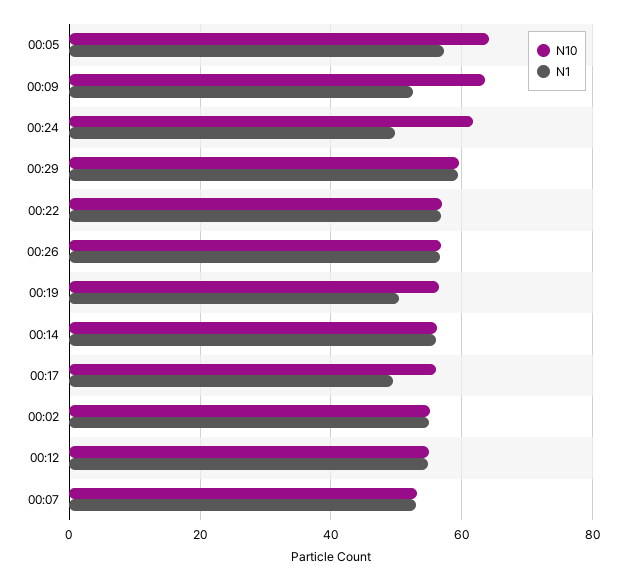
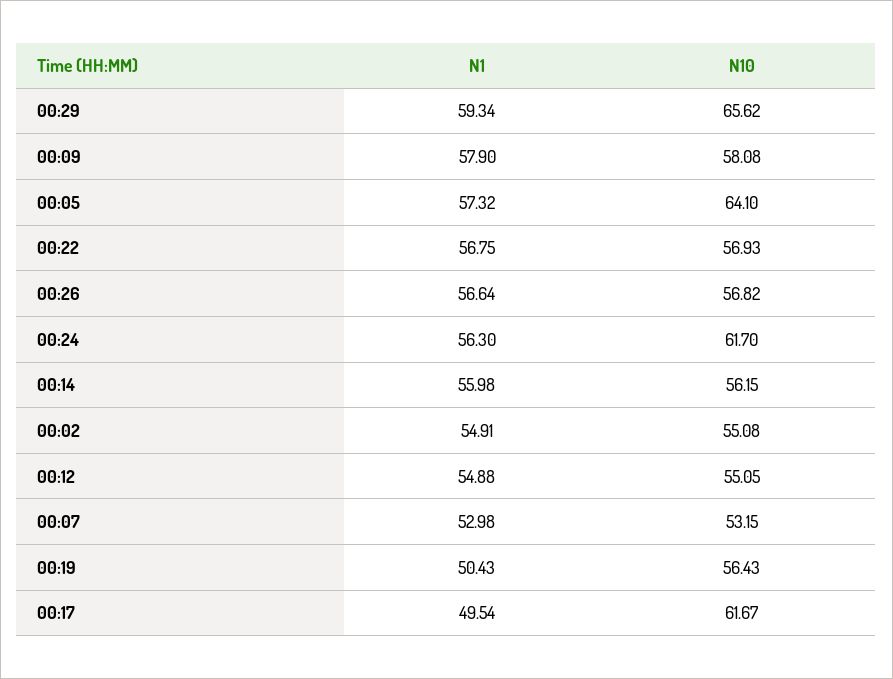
  {
    "N10": {
      "00:05": 64.1,
-     "00:09": 64,
+     "00:09": 58.08,
      "00:24": 61.7,
-     "00:29": 60,
+     "00:29": 65.62,
      "00:22": 56.93,
      "00:26": 56.82,
      "00:19": 56.43,
      "00:14": 56.15,
-     "00:17": 56,
+     "00:17": 61.67,
      "00:02": 55.08,
      "00:12": 55.05,
      "00:07": 53.15
    },
    "N1": {
      "00:05": 57.32,
-     "00:09": 52,
+     "00:09": 57.9,
-     "00:24": 50,
+     "00:24": 56.3,
      "00:29": 59.34,
      "00:22": 56.75,
      "00:26": 56.64,
      "00:19": 50.43,
      "00:14": 55.98,
      "00:17": 49.54,
      "00:02": 54.91,
      "00:12": 54.88,
      "00:07": 52.98
    }
  }

